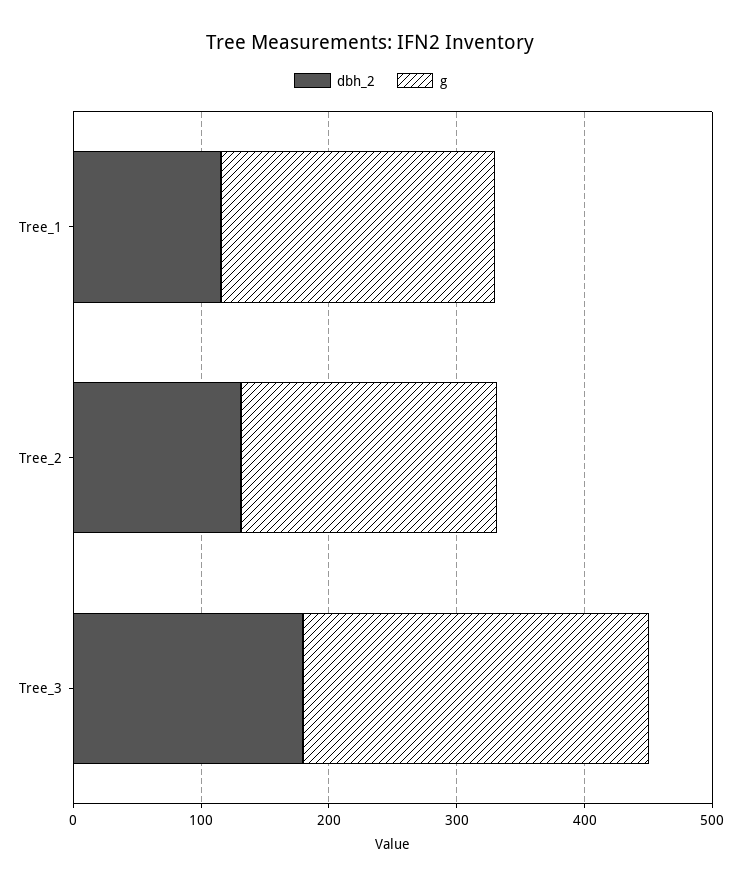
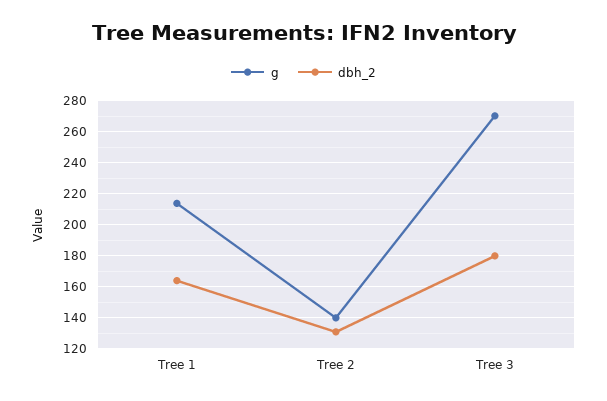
  {
    "dbh_2": {
-     "Tree_1": 120,
+     "Tree_1": 165,
      "Tree_2": 130,
      "Tree_3": 180
    },
    "g": {
      "Tree_1": 215,
-     "Tree_2": 200,
+     "Tree_2": 140,
      "Tree_3": 270
    }
  }

